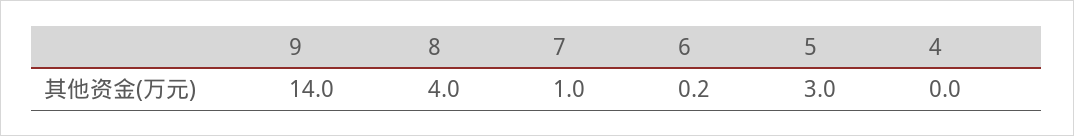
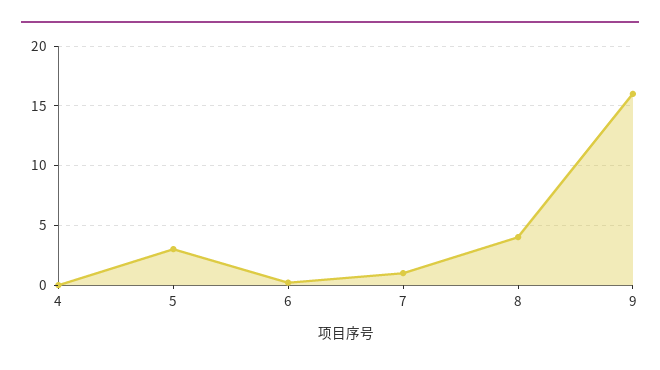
  {
-   "9": 14,
+   "9": 16,
    "8": 4,
    "7": 1,
    "6": 0.2,
    "5": 3,
    "4": 0
  }

